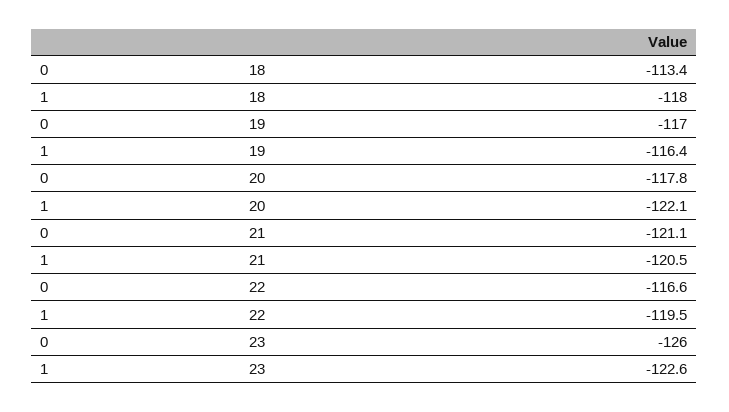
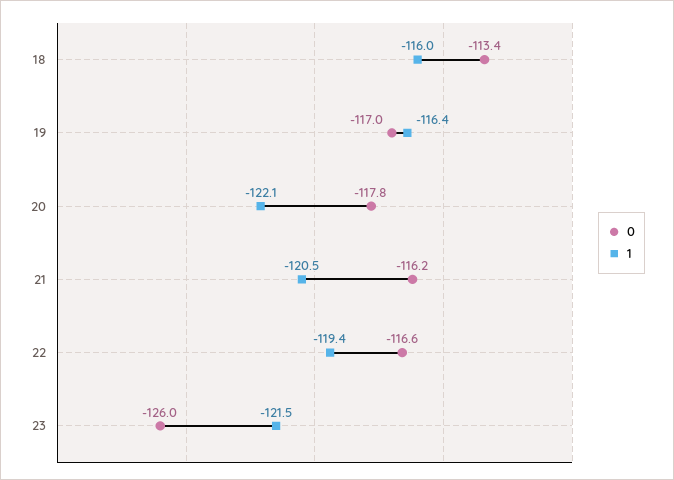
  {
    "0": {
      "18": -113.4,
      "19": -117,
      "20": -117.8,
-     "21": -121.1,
+     "21": -116.2,
      "22": -116.6,
      "23": -126
    },
    "1": {
-     "18": -118,
+     "18": -116,
      "19": -116.4,
      "20": -122.1,
      "21": -120.5,
-     "22": -119.5,
+     "22": -119.4,
-     "23": -122.6
+     "23": -121.5
    }
  }

